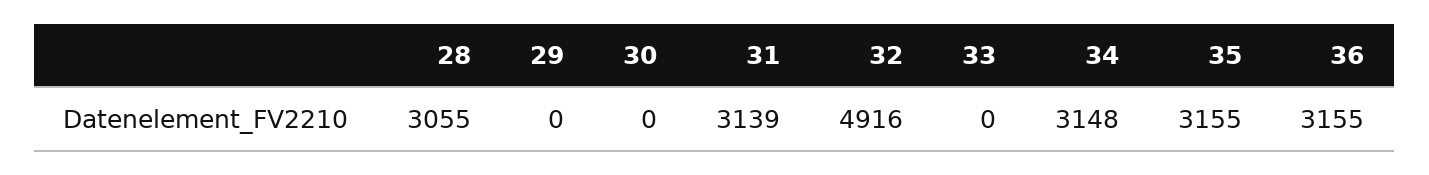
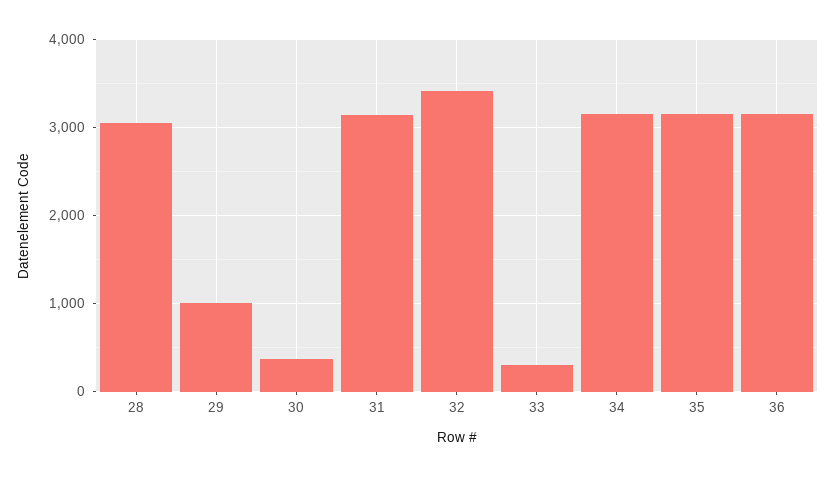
  {
    "28": 3055,
-   "29": 0,
+   "29": 1000,
-   "30": 0,
+   "30": 400,
    "31": 3139,
-   "32": 4916,
+   "32": 3400,
-   "33": 0,
+   "33": 300,
    "34": 3148,
    "35": 3155,
    "36": 3155
  }

